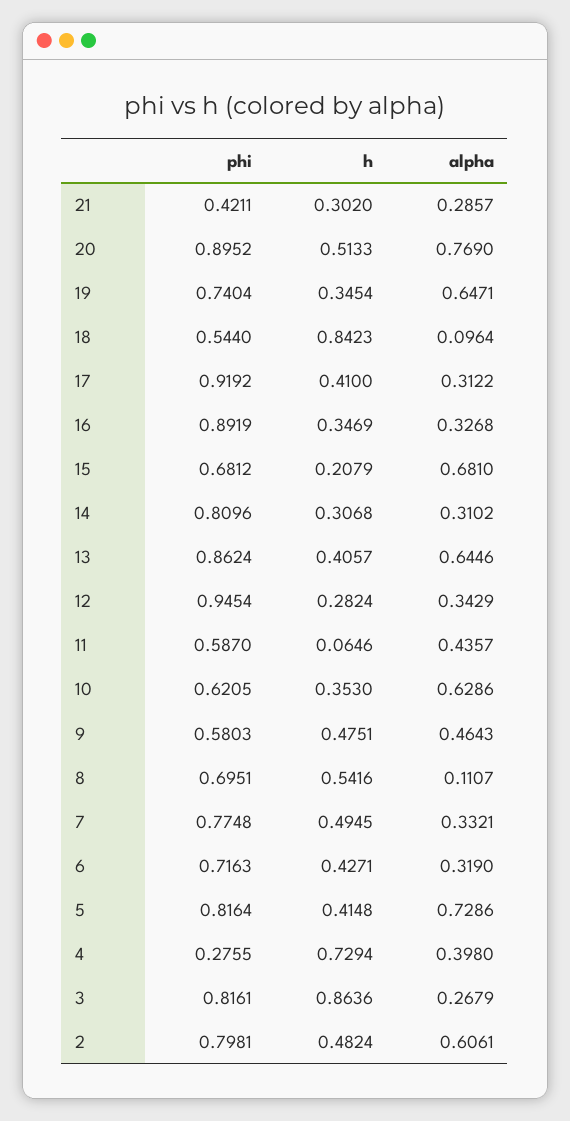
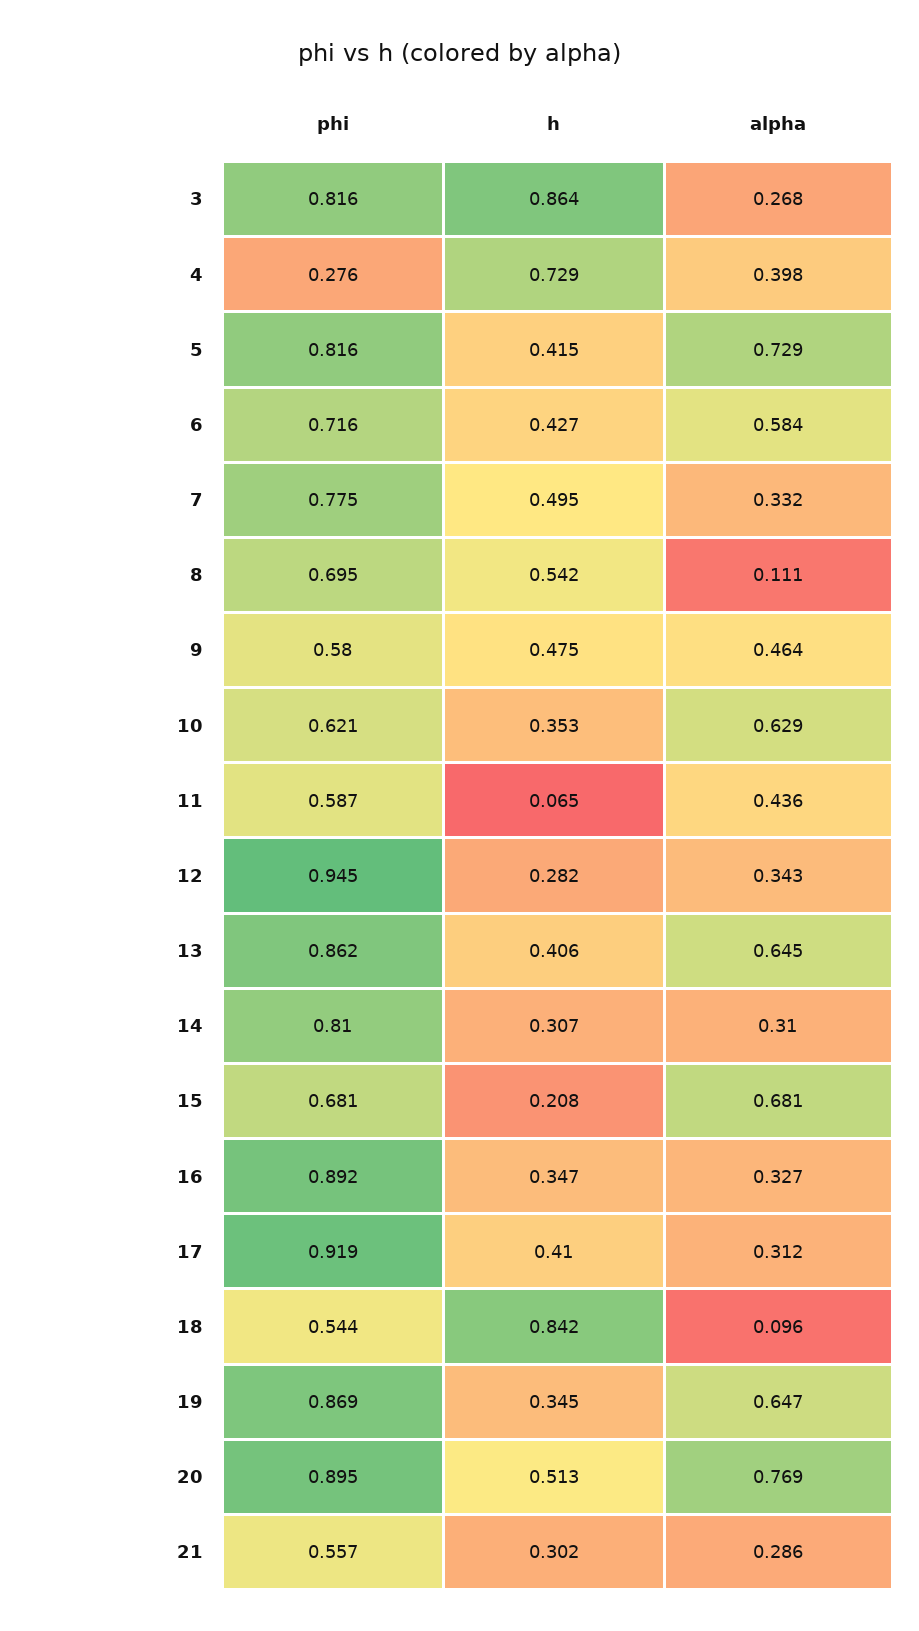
  {
    "phi": {
-     "21": 0.4211,
+     "21": 0.557,
      "20": 0.8952,
-     "19": 0.7404,
+     "19": 0.869,
      "18": 0.544,
      "17": 0.9192,
      "16": 0.8919,
      "15": 0.6812,
      "14": 0.8096,
      "13": 0.8624,
      "12": 0.9454,
      "11": 0.587,
      "10": 0.6205,
      "9": 0.5803,
      "8": 0.6951,
      "7": 0.7748,
      "6": 0.7163,
      "5": 0.8164,
      "4": 0.2755,
-     "3": 0.8161,
+     "3": 0.8161
-     "2": 0.7981
    },
    "h": {
      "21": 0.302,
      "20": 0.5133,
      "19": 0.3454,
      "18": 0.8423,
      "17": 0.41,
      "16": 0.3469,
      "15": 0.2079,
      "14": 0.3068,
      "13": 0.4057,
      "12": 0.2824,
      "11": 0.0646,
      "10": 0.353,
      "9": 0.4751,
      "8": 0.5416,
      "7": 0.4945,
      "6": 0.4271,
      "5": 0.4148,
      "4": 0.7294,
-     "3": 0.8636,
+     "3": 0.8636
-     "2": 0.4824
    },
    "alpha": {
      "21": 0.2857,
      "20": 0.769,
      "19": 0.6471,
      "18": 0.0964,
      "17": 0.3122,
      "16": 0.3268,
      "15": 0.681,
      "14": 0.3102,
      "13": 0.6446,
      "12": 0.3429,
      "11": 0.4357,
      "10": 0.6286,
      "9": 0.4643,
      "8": 0.1107,
      "7": 0.3321,
-     "6": 0.319,
+     "6": 0.584,
      "5": 0.7286,
      "4": 0.398,
-     "3": 0.2679,
+     "3": 0.2679
-     "2": 0.6061
    }
  }

